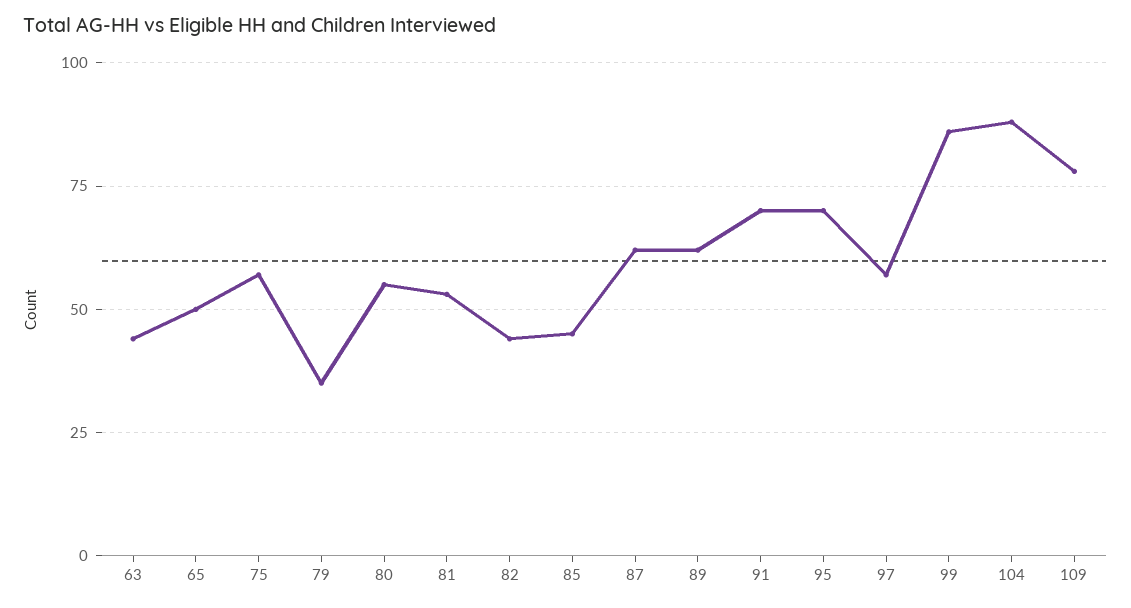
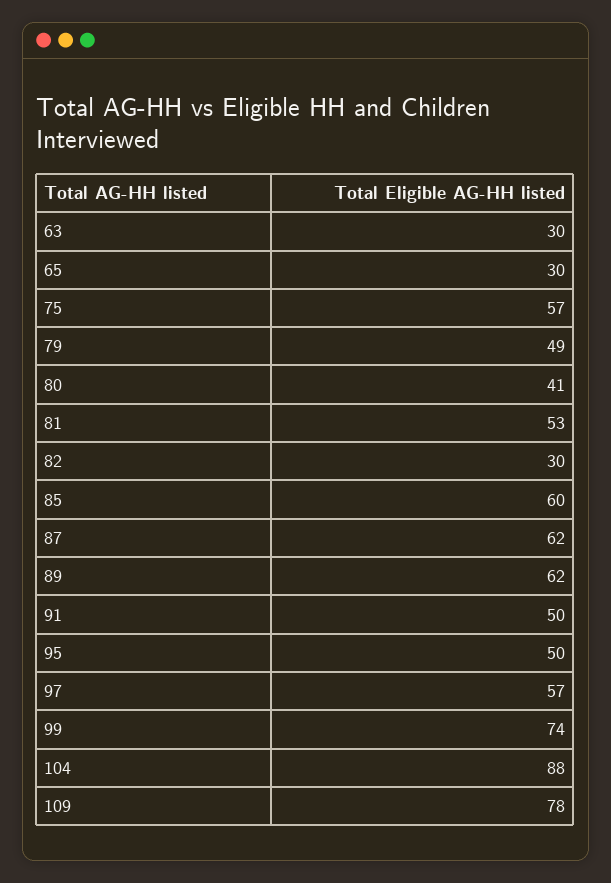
  {
-   "63": 45,
+   "63": 30,
-   "65": 50,
+   "65": 30,
    "75": 57,
-   "79": 35,
+   "79": 49,
-   "80": 55,
+   "80": 41,
    "81": 53,
-   "82": 45,
+   "82": 30,
-   "85": 45,
+   "85": 60,
    "87": 62,
    "89": 62,
-   "91": 70,
+   "91": 50,
-   "95": 70,
+   "95": 50,
    "97": 57,
-   "99": 85,
+   "99": 74,
    "104": 88,
    "109": 78
  }

